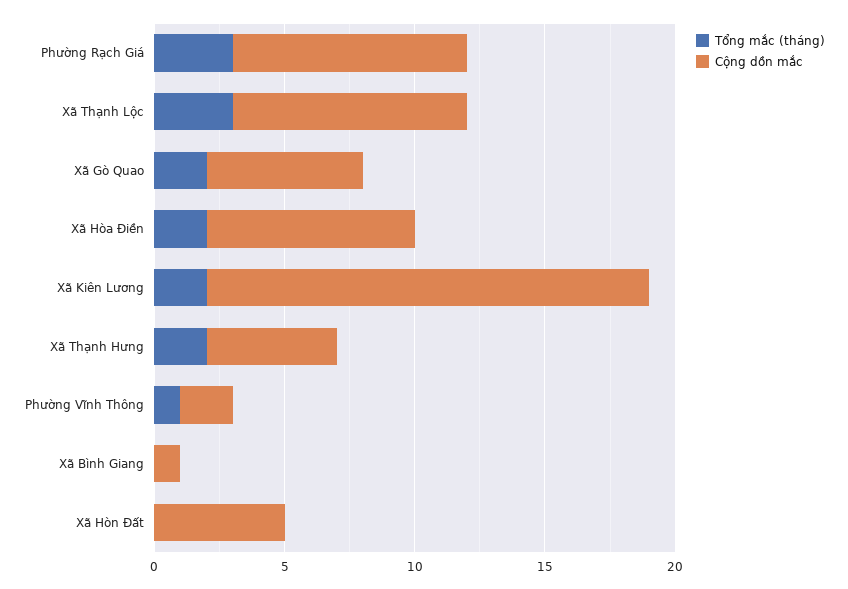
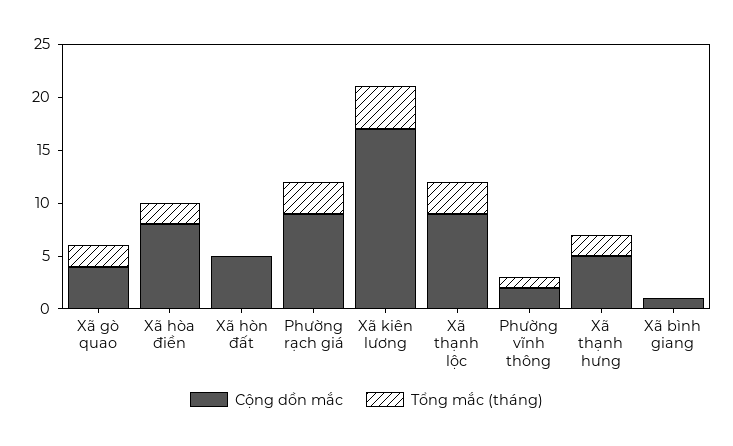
  {
    "Tổng mắc (tháng)": {
      "Phường Rạch Giá": 3,
      "Xã Thạnh Lộc": 3,
      "Xã Gò Quao": 2,
      "Xã Hòa Điền": 2,
-     "Xã Kiên Lương": 2,
+     "Xã Kiên Lương": 4,
      "Xã Thạnh Hưng": 2,
      "Phường Vĩnh Thông": 1,
      "Xã Bình Giang": 0,
      "Xã Hòn Đất": 0
    },
    "Cộng dồn mắc": {
      "Phường Rạch Giá": 9,
      "Xã Thạnh Lộc": 9,
-     "Xã Gò Quao": 6,
+     "Xã Gò Quao": 4,
      "Xã Hòa Điền": 8,
      "Xã Kiên Lương": 17,
      "Xã Thạnh Hưng": 5,
      "Phường Vĩnh Thông": 2,
      "Xã Bình Giang": 1,
      "Xã Hòn Đất": 5
    }
  }

